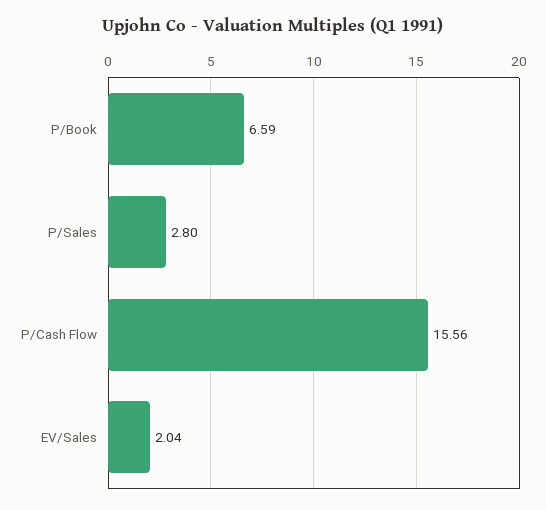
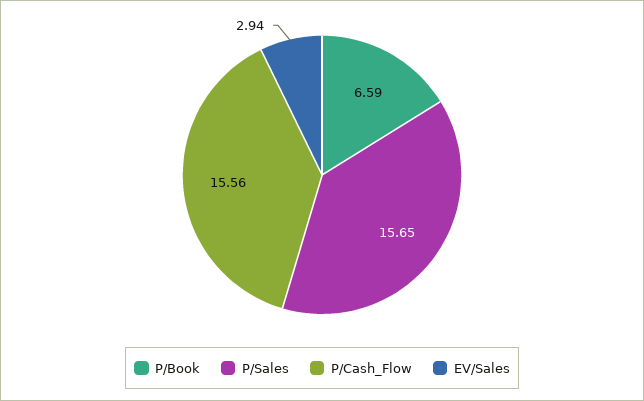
  {
    "P/Book": 6.59,
-   "P/Sales": 2.8,
+   "P/Sales": 15.65,
    "P/Cash Flow": 15.56,
-   "EV/Sales": 2.04
+   "EV/Sales": 2.94
  }

